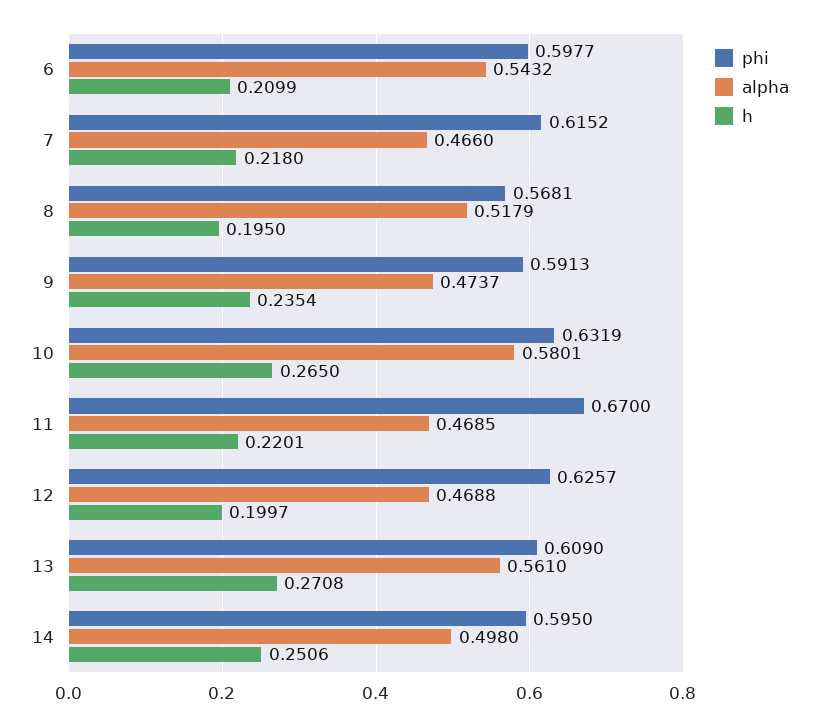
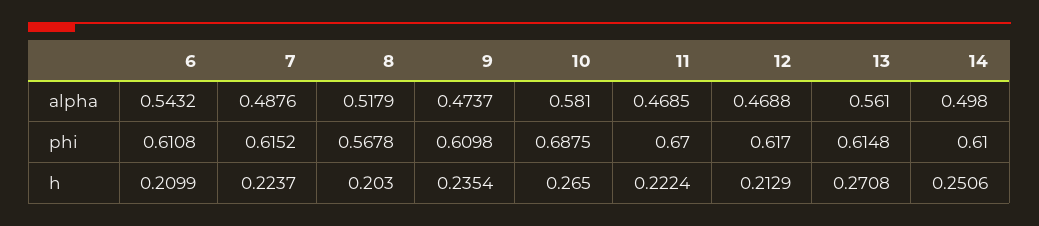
  {
    "phi": {
-     "6": 0.5977,
+     "6": 0.6108,
      "7": 0.6152,
-     "8": 0.5681,
+     "8": 0.5678,
-     "9": 0.5913,
+     "9": 0.6098,
-     "10": 0.6319,
+     "10": 0.6875,
      "11": 0.67,
-     "12": 0.6257,
+     "12": 0.617,
-     "13": 0.609,
+     "13": 0.6148,
-     "14": 0.595
+     "14": 0.61
    },
    "alpha": {
      "6": 0.5432,
-     "7": 0.466,
+     "7": 0.4876,
      "8": 0.5179,
      "9": 0.4737,
-     "10": 0.5801,
+     "10": 0.581,
      "11": 0.4685,
      "12": 0.4688,
      "13": 0.561,
      "14": 0.498
    },
    "h": {
      "6": 0.2099,
-     "7": 0.218,
+     "7": 0.2237,
-     "8": 0.195,
+     "8": 0.203,
      "9": 0.2354,
      "10": 0.265,
-     "11": 0.2201,
+     "11": 0.2224,
-     "12": 0.1997,
+     "12": 0.2129,
      "13": 0.2708,
      "14": 0.2506
    }
  }

